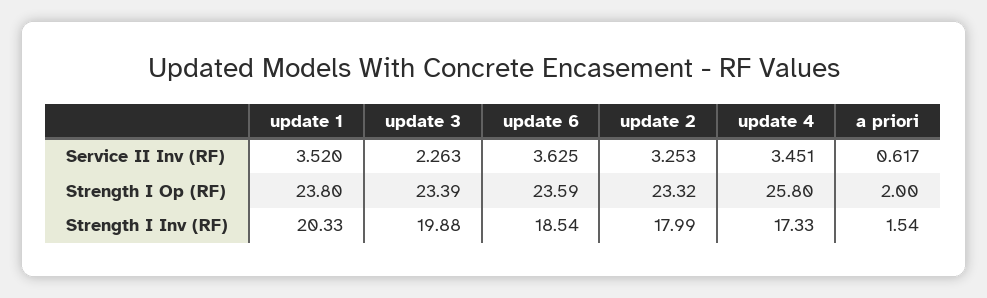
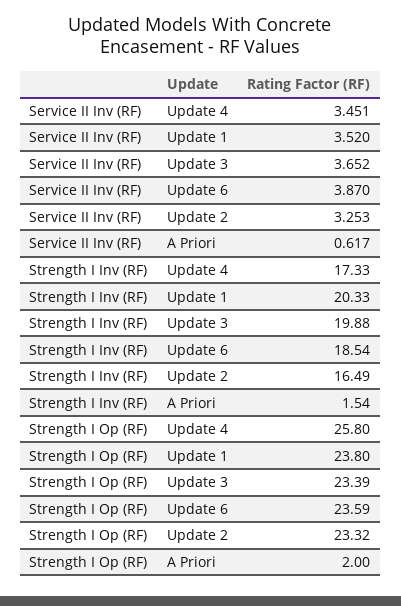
  {
    "update 1": {
      "Service II Inv (RF)": 3.52,
      "Strength I Op (RF)": 23.8,
      "Strength I Inv (RF)": 20.33
    },
    "update 3": {
-     "Service II Inv (RF)": 2.263,
+     "Service II Inv (RF)": 3.652,
      "Strength I Op (RF)": 23.39,
      "Strength I Inv (RF)": 19.88
    },
    "update 6": {
-     "Service II Inv (RF)": 3.625,
+     "Service II Inv (RF)": 3.87,
      "Strength I Op (RF)": 23.59,
      "Strength I Inv (RF)": 18.54
    },
    "update 2": {
      "Service II Inv (RF)": 3.253,
      "Strength I Op (RF)": 23.32,
-     "Strength I Inv (RF)": 17.99
+     "Strength I Inv (RF)": 16.49
    },
    "update 4": {
      "Service II Inv (RF)": 3.451,
      "Strength I Op (RF)": 25.8,
      "Strength I Inv (RF)": 17.33
    },
    "a priori": {
      "Service II Inv (RF)": 0.617,
      "Strength I Op (RF)": 2,
      "Strength I Inv (RF)": 1.54
    }
  }

